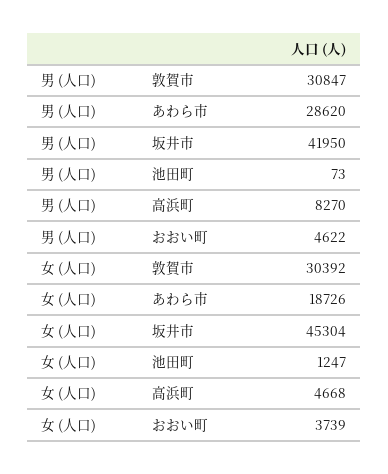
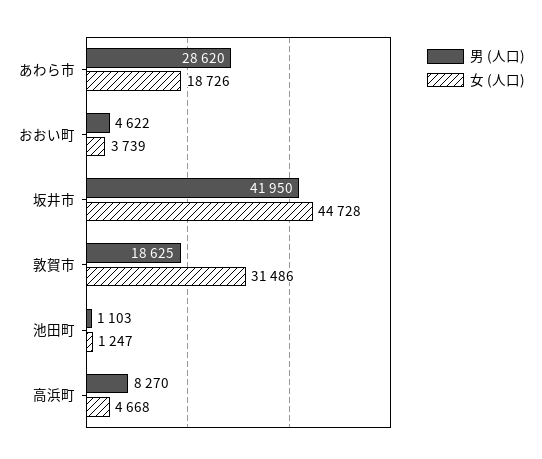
  {
    "男 (人口)": {
-     "敦賀市": 30847,
+     "敦賀市": 18625,
      "あわら市": 28620,
      "坂井市": 41950,
-     "池田町": 73,
+     "池田町": 1103,
      "高浜町": 8270,
      "おおい町": 4622
    },
    "女 (人口)": {
-     "敦賀市": 30392,
+     "敦賀市": 31486,
      "あわら市": 18726,
-     "坂井市": 45304,
+     "坂井市": 44728,
      "池田町": 1247,
      "高浜町": 4668,
      "おおい町": 3739
    }
  }

